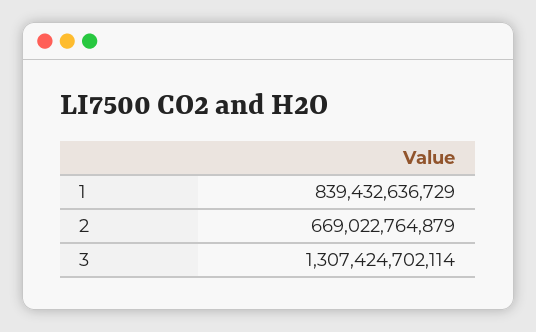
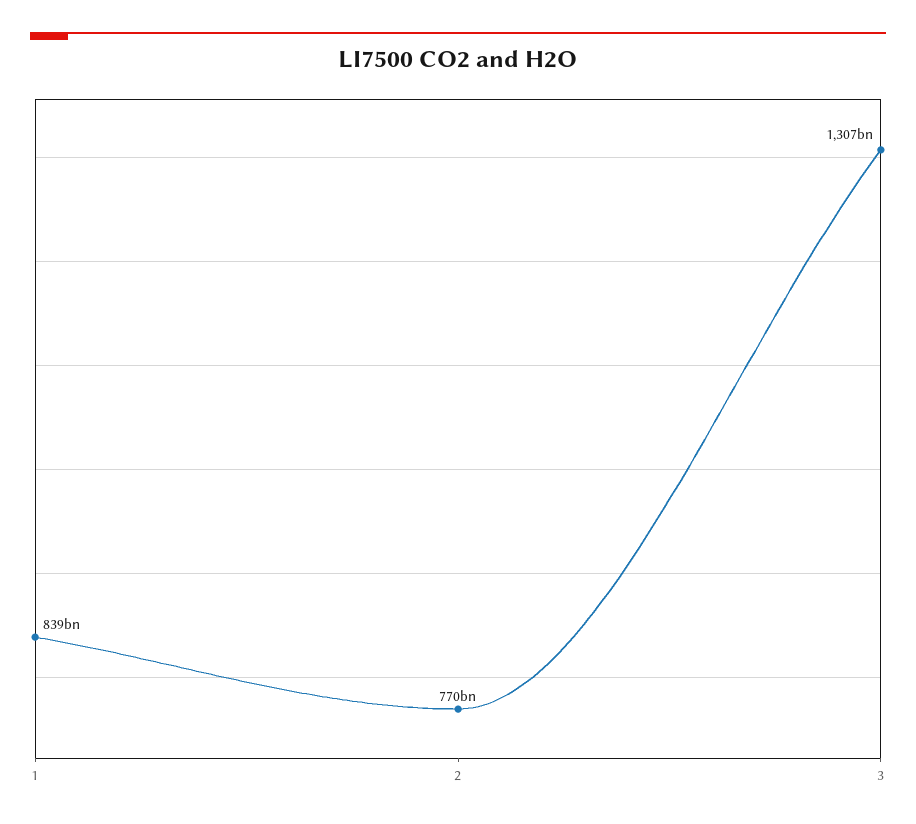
  {
    "1": 839432636729,
-   "2": 669022764879,
+   "2": 770000000000,
    "3": 1307424702114
  }

